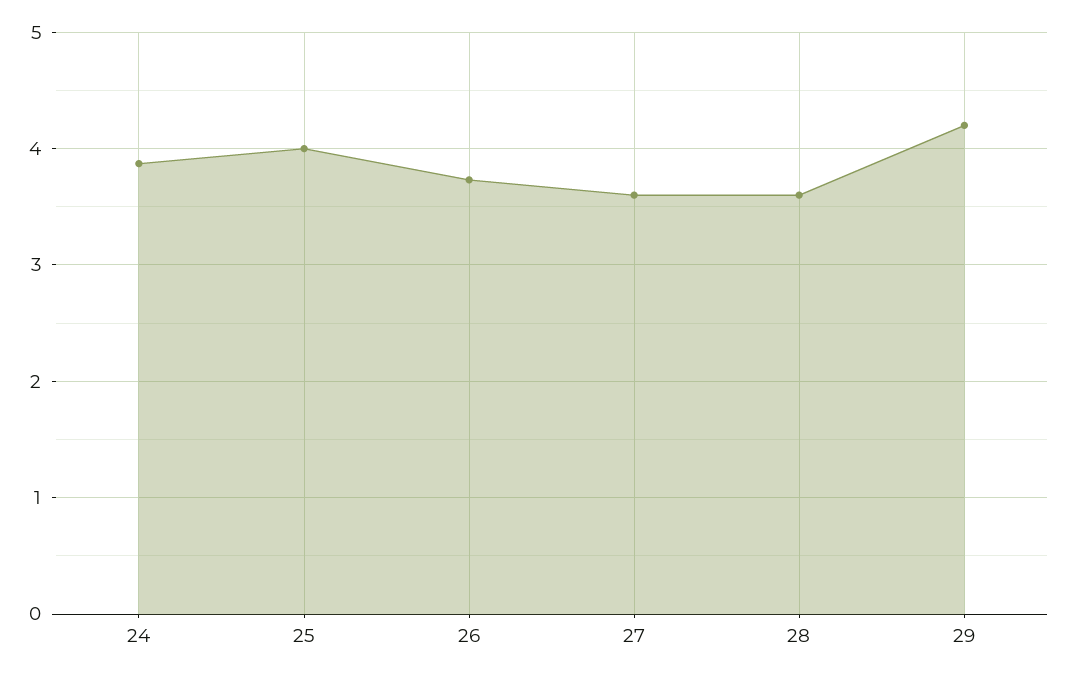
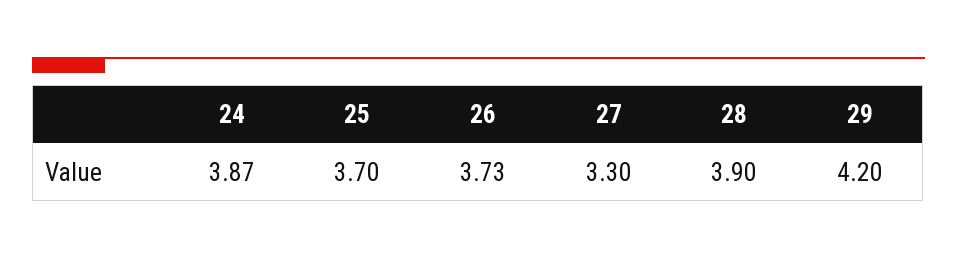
  {
    "24": 3.87,
-   "25": 4,
+   "25": 3.7,
    "26": 3.73,
-   "27": 3.6,
+   "27": 3.3,
-   "28": 3.6,
+   "28": 3.9,
    "29": 4.2
  }

